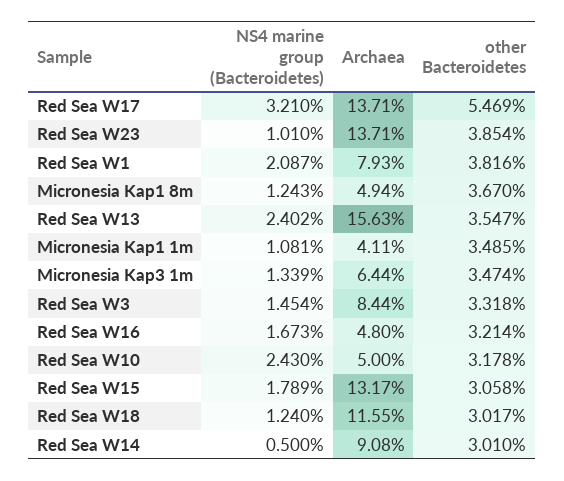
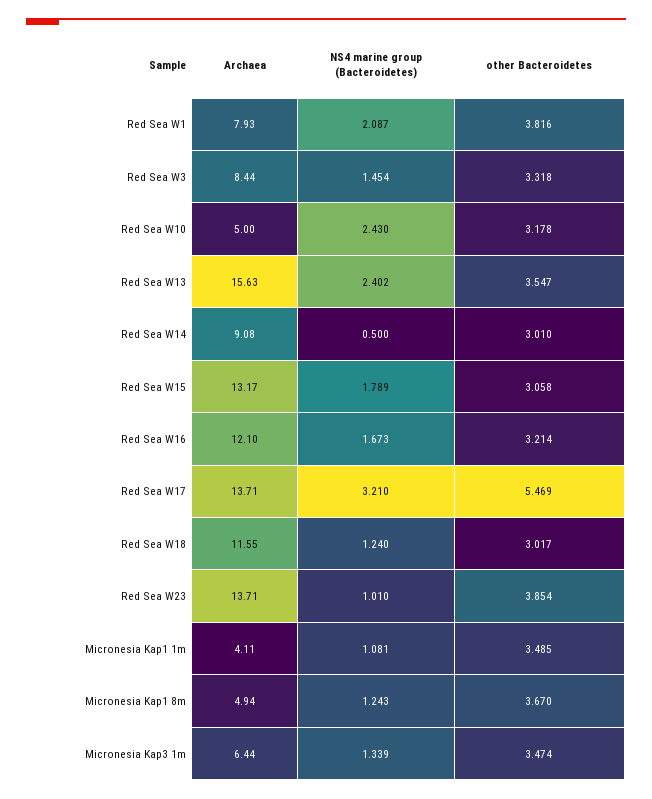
  {
    "NS4 marine group (Bacteroidetes)": {
      "Red Sea W17": 3.21,
      "Red Sea W23": 1.01,
      "Red Sea W1": 2.087,
      "Micronesia Kap1 8m": 1.243,
      "Red Sea W13": 2.402,
      "Micronesia Kap1 1m": 1.081,
      "Micronesia Kap3 1m": 1.339,
      "Red Sea W3": 1.454,
      "Red Sea W16": 1.673,
      "Red Sea W10": 2.43,
      "Red Sea W15": 1.789,
      "Red Sea W18": 1.24,
      "Red Sea W14": 0.5
    },
    "Archaea": {
      "Red Sea W17": 13.71,
      "Red Sea W23": 13.71,
      "Red Sea W1": 7.93,
      "Micronesia Kap1 8m": 4.94,
      "Red Sea W13": 15.63,
      "Micronesia Kap1 1m": 4.11,
      "Micronesia Kap3 1m": 6.44,
      "Red Sea W3": 8.44,
-     "Red Sea W16": 4.8,
+     "Red Sea W16": 12.1,
      "Red Sea W10": 5,
      "Red Sea W15": 13.17,
      "Red Sea W18": 11.55,
      "Red Sea W14": 9.08
    },
    "other Bacteroidetes": {
      "Red Sea W17": 5.469,
      "Red Sea W23": 3.854,
      "Red Sea W1": 3.816,
      "Micronesia Kap1 8m": 3.67,
      "Red Sea W13": 3.547,
      "Micronesia Kap1 1m": 3.485,
      "Micronesia Kap3 1m": 3.474,
      "Red Sea W3": 3.318,
      "Red Sea W16": 3.214,
      "Red Sea W10": 3.178,
      "Red Sea W15": 3.058,
      "Red Sea W18": 3.017,
      "Red Sea W14": 3.01
    }
  }

